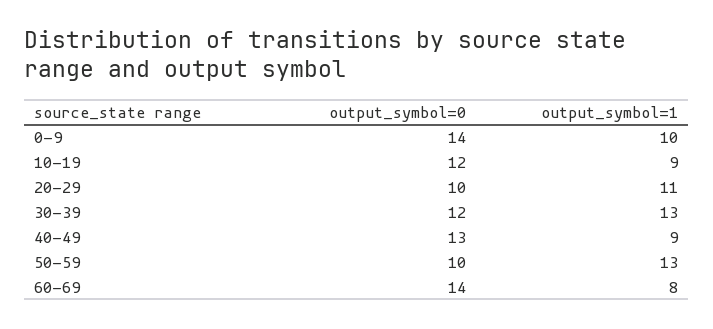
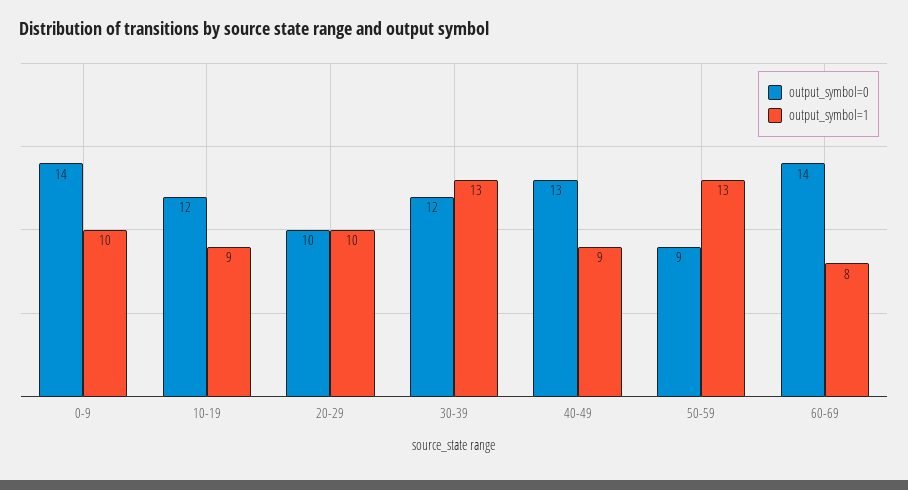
  {
    "output_symbol=0": {
      "0-9": 14,
      "10-19": 12,
      "20-29": 10,
      "30-39": 12,
      "40-49": 13,
-     "50-59": 10,
+     "50-59": 9,
      "60-69": 14
    },
    "output_symbol=1": {
      "0-9": 10,
      "10-19": 9,
-     "20-29": 11,
+     "20-29": 10,
      "30-39": 13,
      "40-49": 9,
      "50-59": 13,
      "60-69": 8
    }
  }

